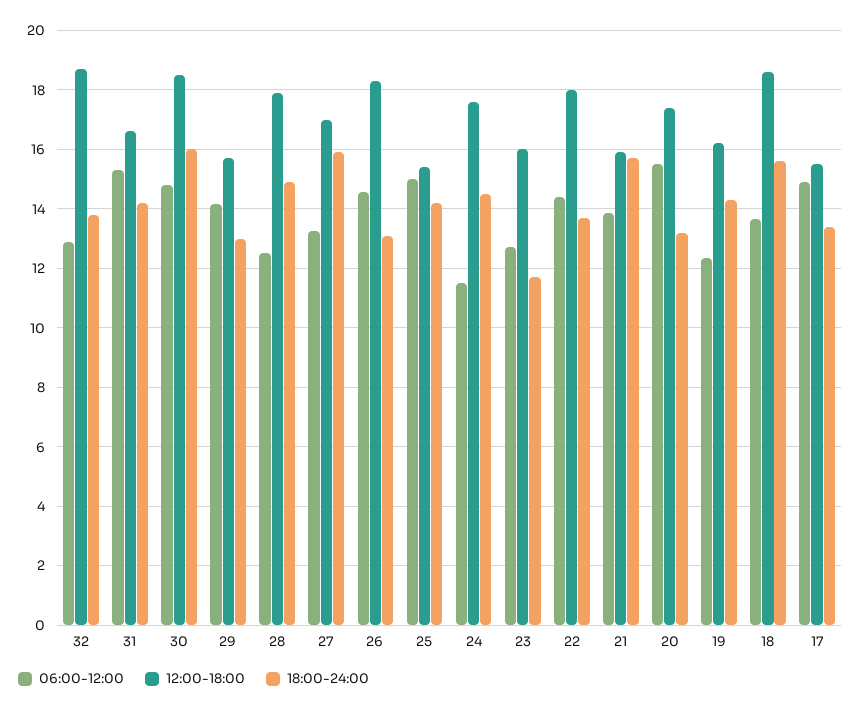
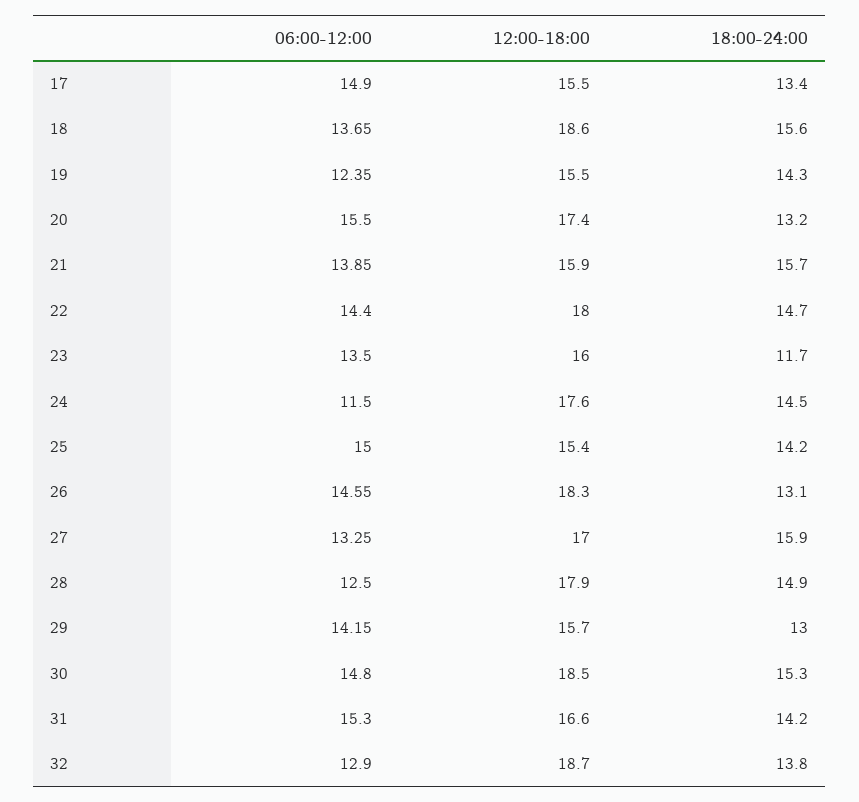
  {
    "06:00-12:00": {
      "32": 12.9,
      "31": 15.3,
      "30": 14.8,
      "29": 14.15,
      "28": 12.5,
      "27": 13.25,
      "26": 14.55,
      "25": 15,
      "24": 11.5,
-     "23": 12.75,
+     "23": 13.5,
      "22": 14.4,
      "21": 13.85,
      "20": 15.5,
      "19": 12.35,
      "18": 13.65,
      "17": 14.9
    },
    "12:00-18:00": {
      "32": 18.7,
      "31": 16.6,
      "30": 18.5,
      "29": 15.7,
      "28": 17.9,
      "27": 17,
      "26": 18.3,
      "25": 15.4,
      "24": 17.6,
      "23": 16,
      "22": 18,
      "21": 15.9,
      "20": 17.4,
-     "19": 16.25,
+     "19": 15.5,
      "18": 18.6,
      "17": 15.5
    },
    "18:00-24:00": {
      "32": 13.8,
      "31": 14.2,
-     "30": 16,
+     "30": 15.3,
      "29": 13,
      "28": 14.9,
      "27": 15.9,
      "26": 13.1,
      "25": 14.2,
      "24": 14.5,
      "23": 11.7,
-     "22": 13.75,
+     "22": 14.7,
      "21": 15.7,
      "20": 13.2,
      "19": 14.3,
      "18": 15.6,
      "17": 13.4
    }
  }

